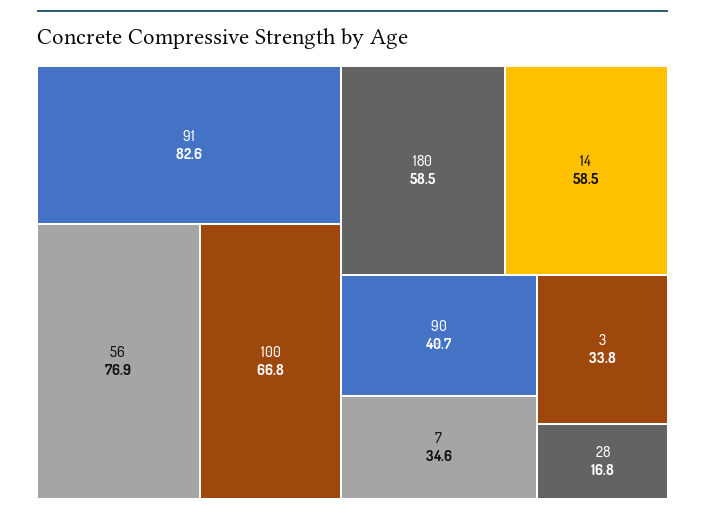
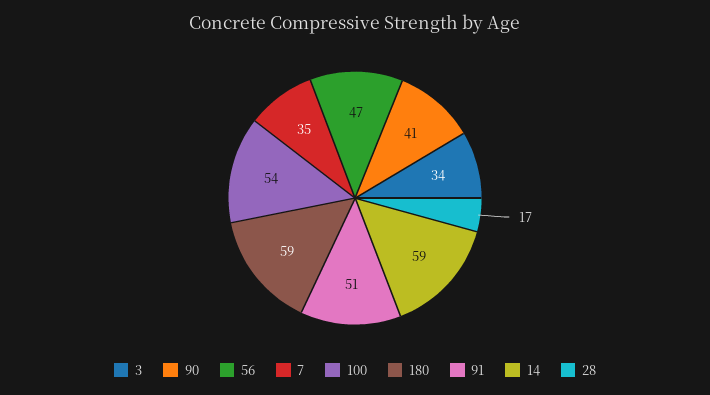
  {
-   "91": 82.6,
+   "91": 51,
-   "56": 76.9,
+   "56": 47,
-   "100": 66.8,
+   "100": 54,
    "180": 58.5,
    "14": 58.5,
    "90": 40.7,
    "7": 34.6,
    "3": 33.8,
    "28": 16.8
  }

